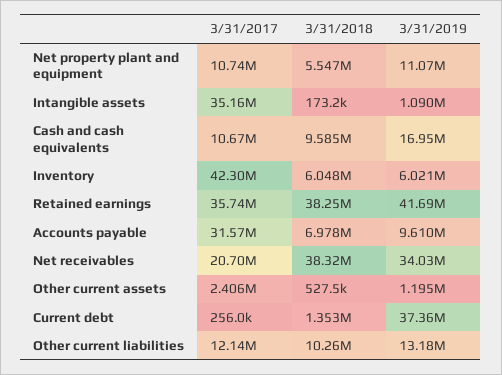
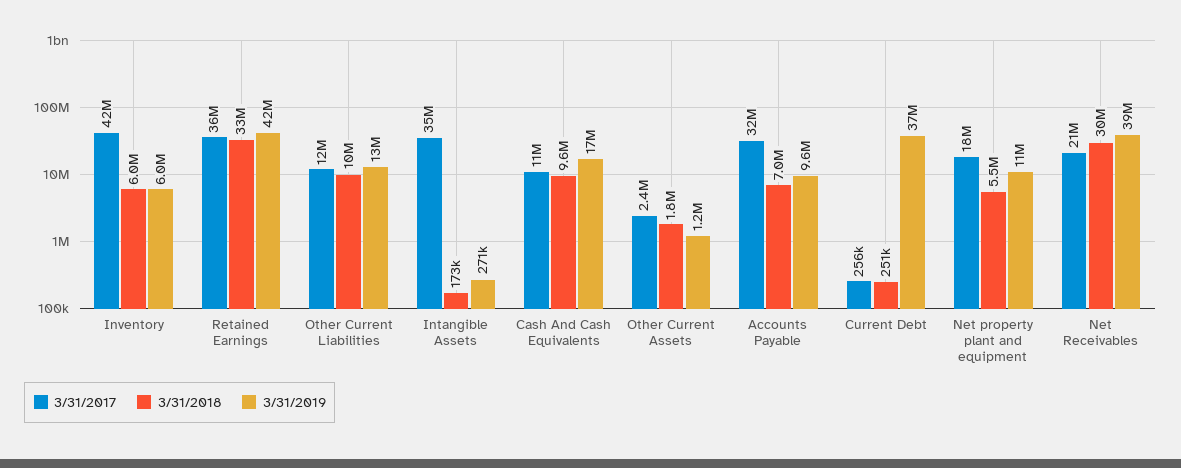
  {
    "3/31/2017": {
-     "Net property plant and equipment": 10740000,
+     "Net property plant and equipment": 18000000,
      "Intangible assets": 35160000,
      "Cash and cash equivalents": 10670000,
      "Inventory": 42300000,
      "Retained earnings": 35740000,
      "Accounts payable": 31570000,
      "Net receivables": 20700000,
      "Other current assets": 2406000,
      "Current debt": 256000,
      "Other current liabilities": 12140000
    },
    "3/31/2018": {
      "Net property plant and equipment": 5547000,
      "Intangible assets": 173200,
      "Cash and cash equivalents": 9585000,
      "Inventory": 6048000,
-     "Retained earnings": 38250000,
+     "Retained earnings": 33000000,
      "Accounts payable": 6978000,
-     "Net receivables": 38320000,
+     "Net receivables": 30000000,
-     "Other current assets": 527500,
+     "Other current assets": 1800000,
-     "Current debt": 1353000,
+     "Current debt": 251000,
      "Other current liabilities": 10260000
    },
    "3/31/2019": {
      "Net property plant and equipment": 11070000,
-     "Intangible assets": 1090000,
+     "Intangible assets": 271000,
      "Cash and cash equivalents": 16950000,
      "Inventory": 6021000,
      "Retained earnings": 41690000,
      "Accounts payable": 9610000,
-     "Net receivables": 34030000,
+     "Net receivables": 39000000,
      "Other current assets": 1195000,
      "Current debt": 37360000,
      "Other current liabilities": 13180000
    }
  }

